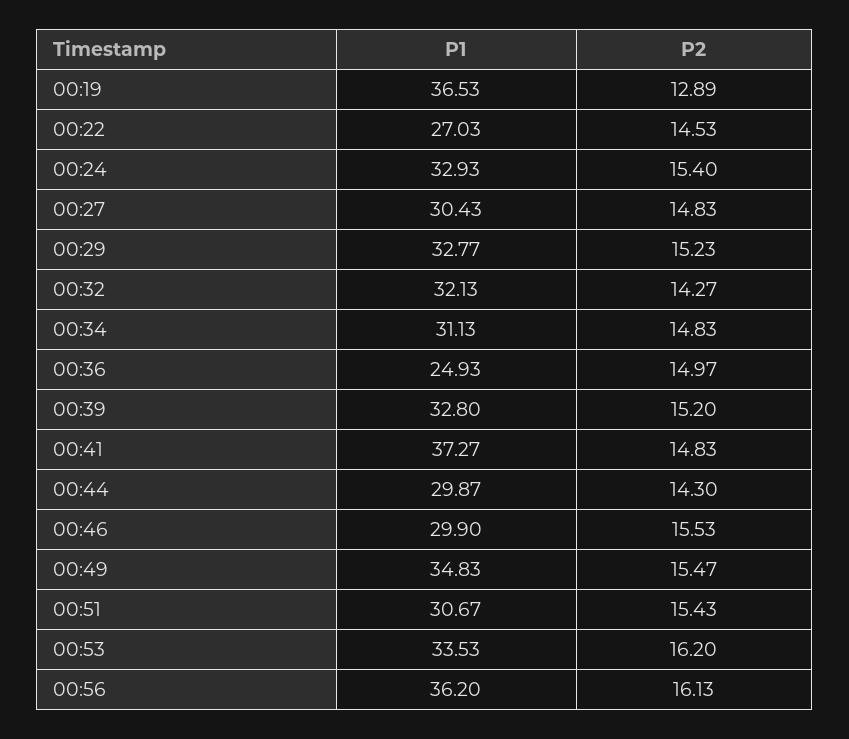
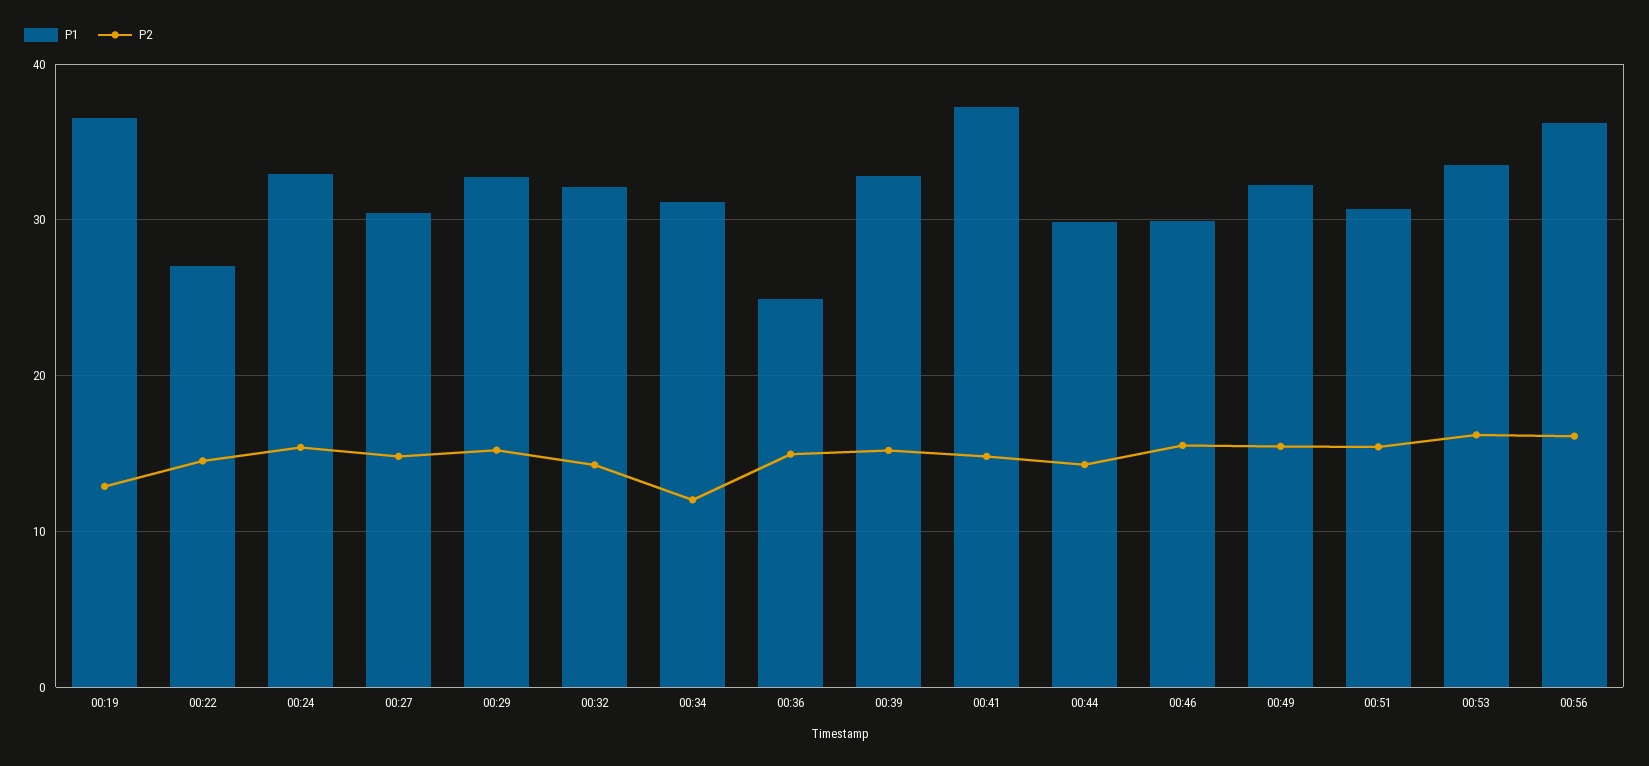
  {
    "P1": {
      "00:19": 36.53,
      "00:22": 27.03,
      "00:24": 32.93,
      "00:27": 30.43,
      "00:29": 32.77,
      "00:32": 32.13,
      "00:34": 31.13,
      "00:36": 24.93,
      "00:39": 32.8,
      "00:41": 37.27,
      "00:44": 29.87,
      "00:46": 29.9,
-     "00:49": 34.83,
+     "00:49": 32,
      "00:51": 30.67,
      "00:53": 33.53,
      "00:56": 36.2
    },
    "P2": {
      "00:19": 12.89,
      "00:22": 14.53,
      "00:24": 15.4,
      "00:27": 14.83,
      "00:29": 15.23,
      "00:32": 14.27,
-     "00:34": 14.83,
+     "00:34": 12,
      "00:36": 14.97,
      "00:39": 15.2,
      "00:41": 14.83,
      "00:44": 14.3,
      "00:46": 15.53,
      "00:49": 15.47,
      "00:51": 15.43,
      "00:53": 16.2,
      "00:56": 16.13
    }
  }

